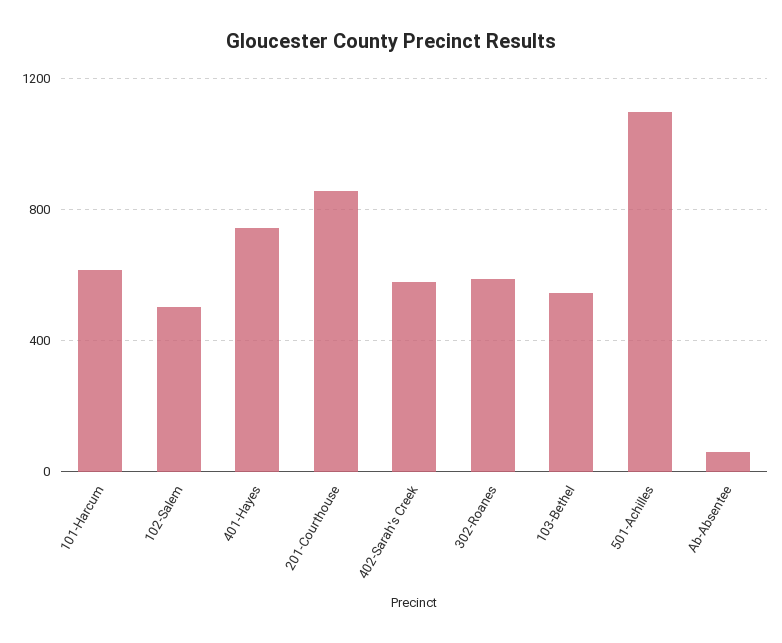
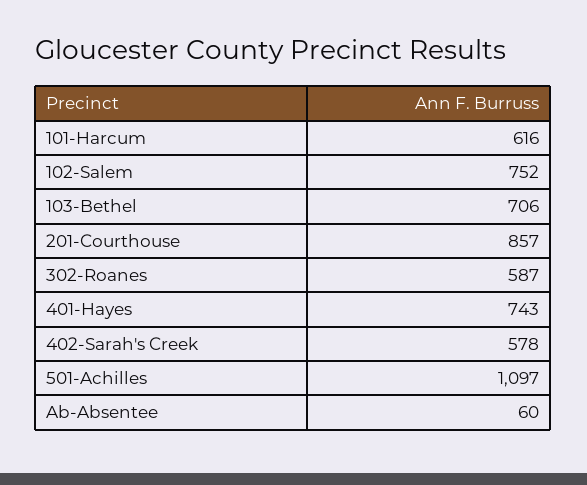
  {
    "101-Harcum": 616,
-   "102-Salem": 500,
+   "102-Salem": 752,
    "401-Hayes": 743,
    "201-Courthouse": 857,
    "402-Sarah's Creek": 578,
    "302-Roanes": 587,
-   "103-Bethel": 550,
+   "103-Bethel": 706,
    "501-Achilles": 1097,
    "Ab-Absentee": 60
  }

